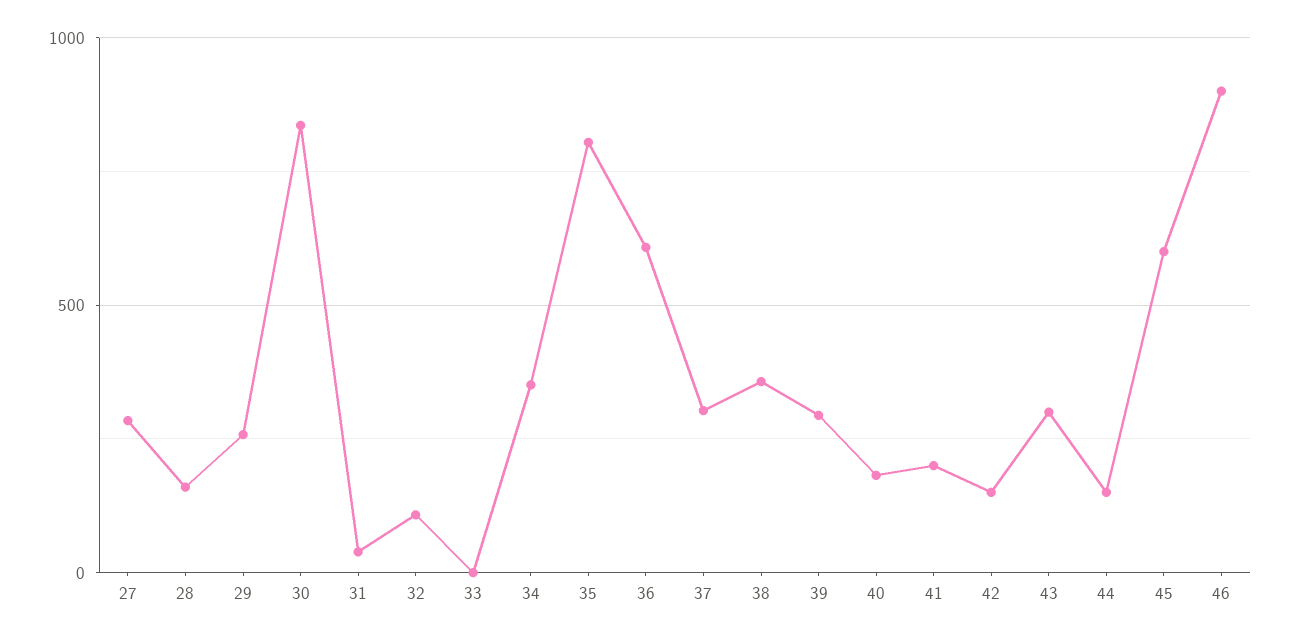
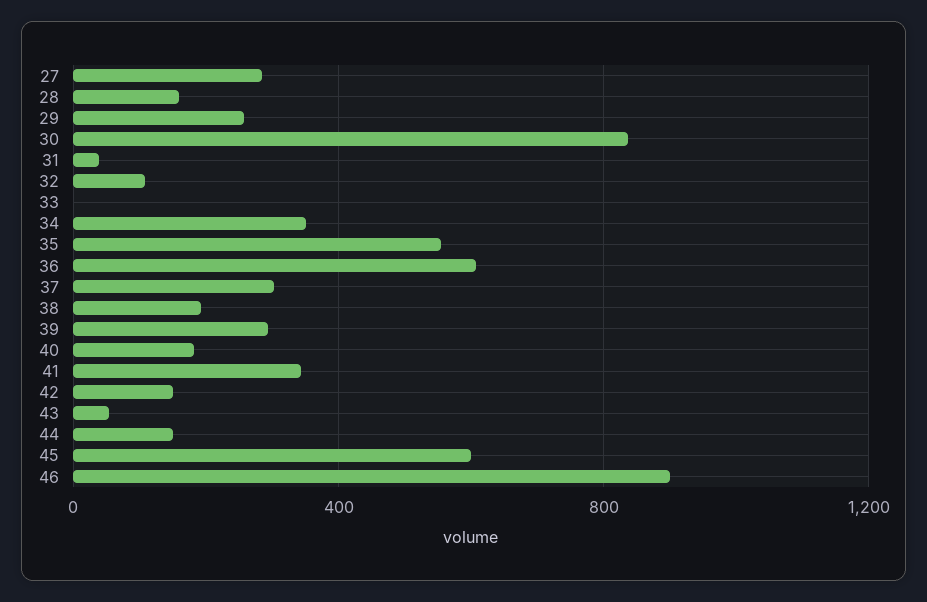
  {
    "27": 300,
    "28": 150,
    "29": 250,
    "30": 850,
    "31": 50,
    "32": 100,
    "33": 0,
    "34": 350,
-   "35": 800,
+   "35": 550,
    "36": 600,
    "37": 300,
-   "38": 350,
+   "38": 200,
    "39": 300,
    "40": 200,
-   "41": 200,
+   "41": 350,
    "42": 150,
-   "43": 300,
+   "43": 50,
    "44": 150,
    "45": 600,
    "46": 900
  }

